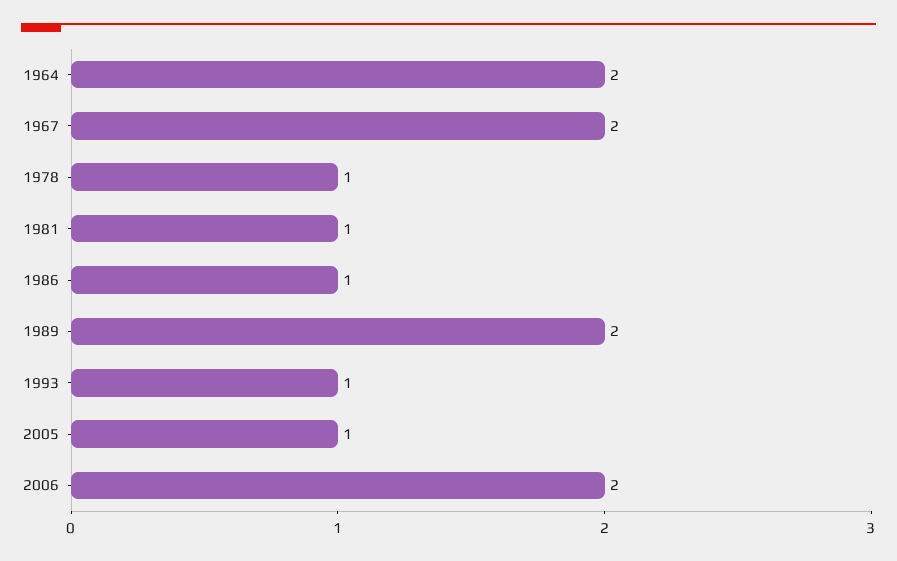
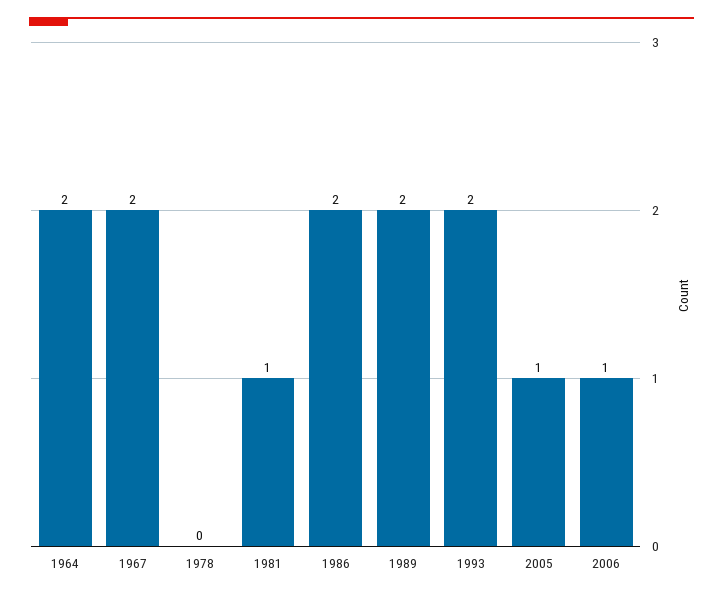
  {
    "1964": 2,
    "1967": 2,
-   "1978": 1,
+   "1978": 0,
    "1981": 1,
-   "1986": 1,
+   "1986": 2,
    "1989": 2,
-   "1993": 1,
+   "1993": 2,
    "2005": 1,
-   "2006": 2
+   "2006": 1
  }

